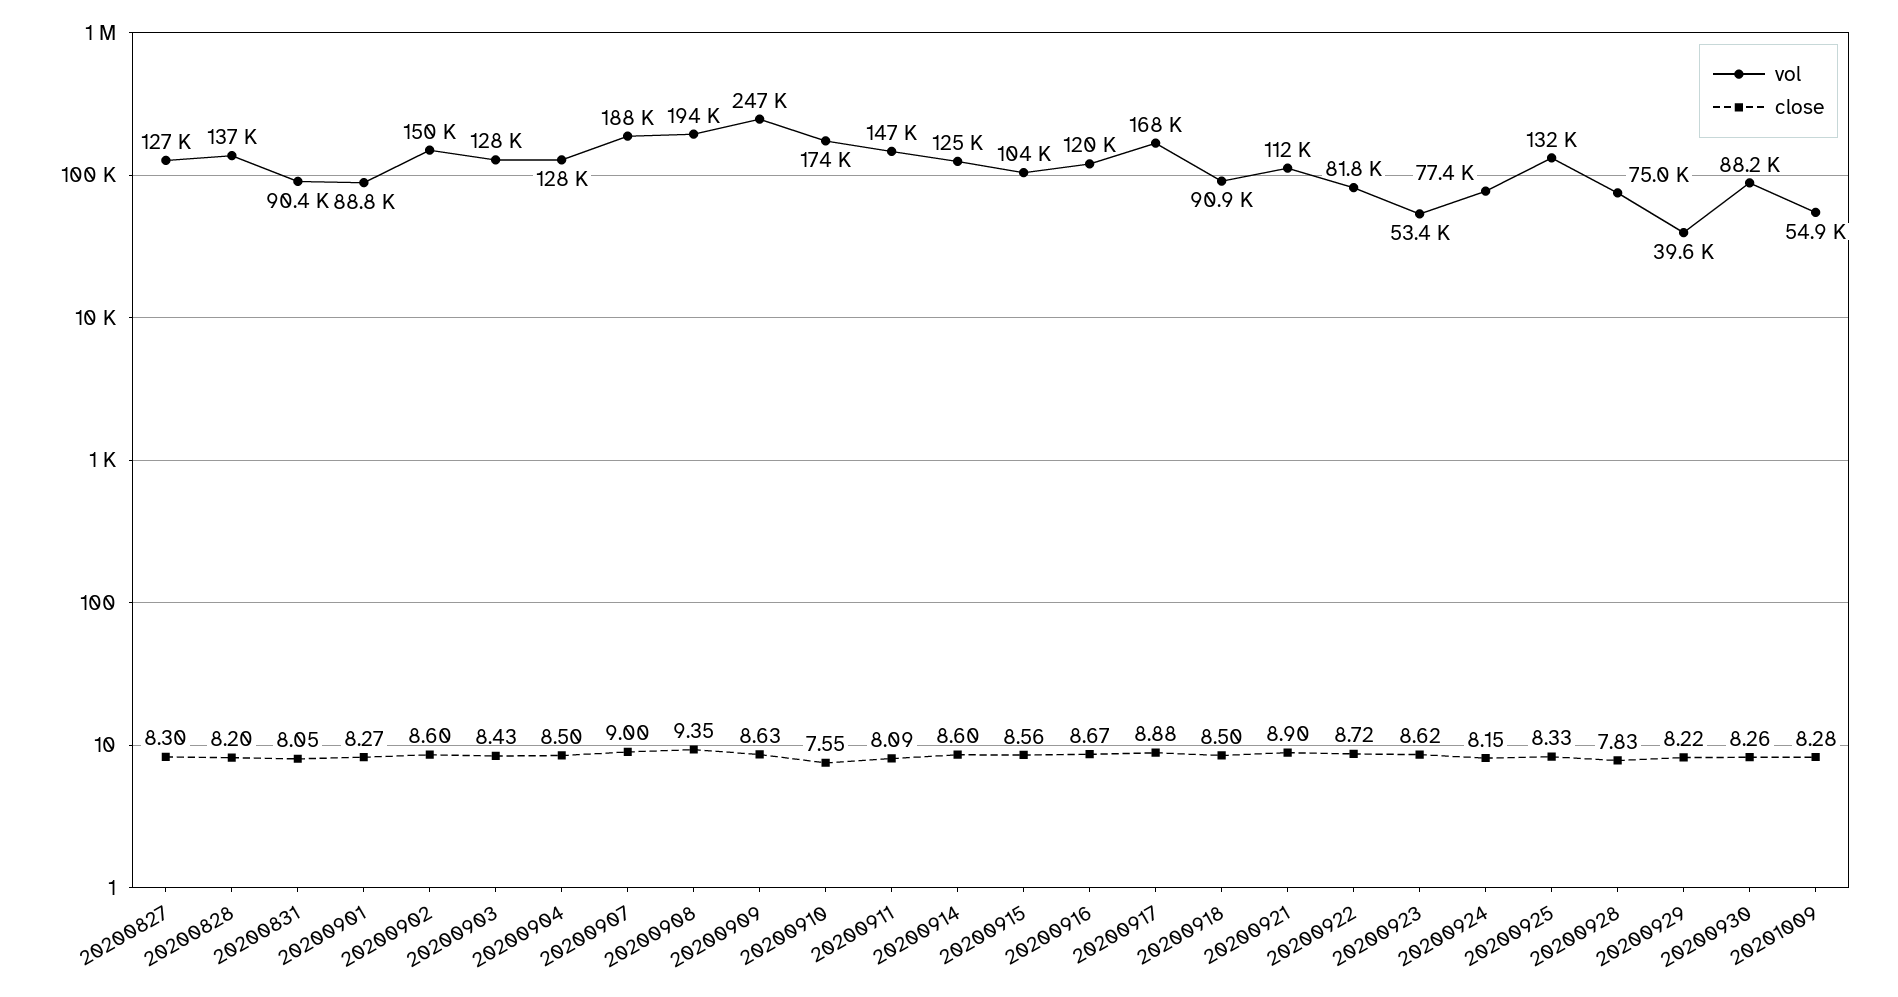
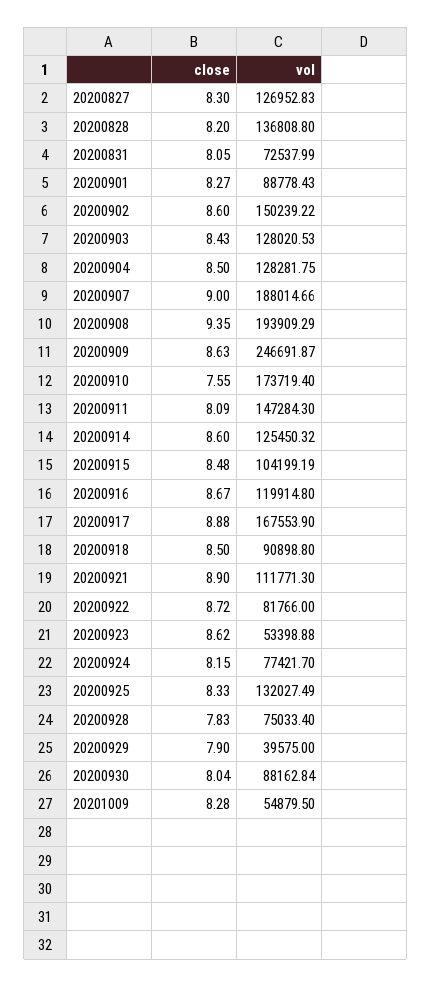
  {
    "vol": {
      "20200827": 126952.83,
      "20200828": 136808.8,
-     "20200831": 90400,
+     "20200831": 72537.99,
      "20200901": 88778.43,
      "20200902": 150239.22,
      "20200903": 128020.53,
      "20200904": 128281.75,
      "20200907": 188014.66,
      "20200908": 193909.29,
      "20200909": 246691.87,
      "20200910": 173719.4,
      "20200911": 147284.3,
      "20200914": 125450.32,
      "20200915": 104199.19,
      "20200916": 119914.8,
      "20200917": 167553.9,
      "20200918": 90898.8,
      "20200921": 111771.3,
      "20200922": 81766,
      "20200923": 53398.88,
      "20200924": 77421.7,
      "20200925": 132027.49,
      "20200928": 75033.4,
      "20200929": 39575,
      "20200930": 88162.84,
      "20201009": 54879.5
    },
    "close": {
      "20200827": 8.3,
      "20200828": 8.2,
      "20200831": 8.05,
      "20200901": 8.27,
      "20200902": 8.6,
      "20200903": 8.43,
      "20200904": 8.5,
      "20200907": 9,
      "20200908": 9.35,
      "20200909": 8.63,
      "20200910": 7.55,
      "20200911": 8.09,
      "20200914": 8.6,
-     "20200915": 8.56,
+     "20200915": 8.48,
      "20200916": 8.67,
      "20200917": 8.88,
      "20200918": 8.5,
      "20200921": 8.9,
      "20200922": 8.72,
      "20200923": 8.62,
      "20200924": 8.15,
      "20200925": 8.33,
      "20200928": 7.83,
-     "20200929": 8.22,
+     "20200929": 7.9,
-     "20200930": 8.26,
+     "20200930": 8.04,
      "20201009": 8.28
    }
  }

